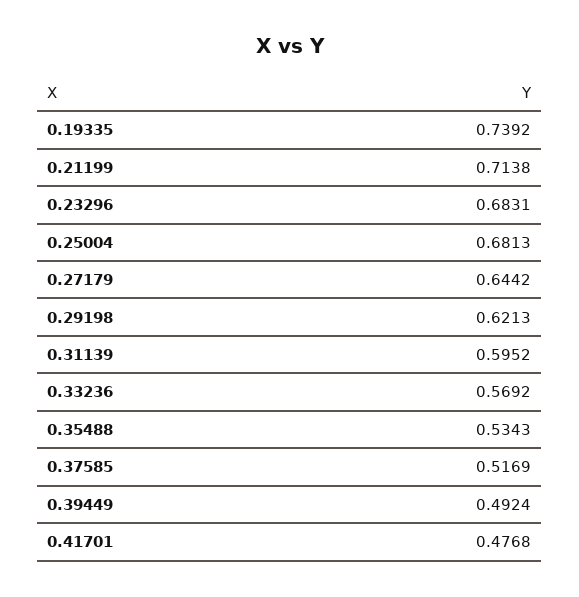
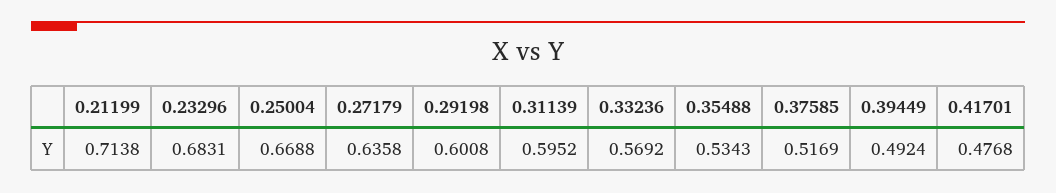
  {
-   "0.19335": 0.7392,
    "0.21199": 0.7138,
    "0.23296": 0.6831,
-   "0.25004": 0.6813,
+   "0.25004": 0.6688,
-   "0.27179": 0.6442,
+   "0.27179": 0.6358,
-   "0.29198": 0.6213,
+   "0.29198": 0.6008,
    "0.31139": 0.5952,
    "0.33236": 0.5692,
    "0.35488": 0.5343,
    "0.37585": 0.5169,
    "0.39449": 0.4924,
    "0.41701": 0.4768
  }

